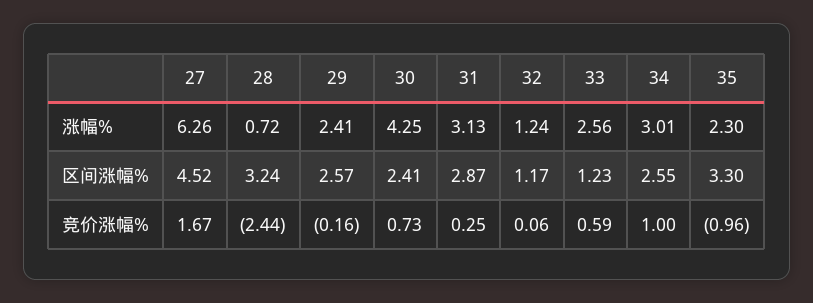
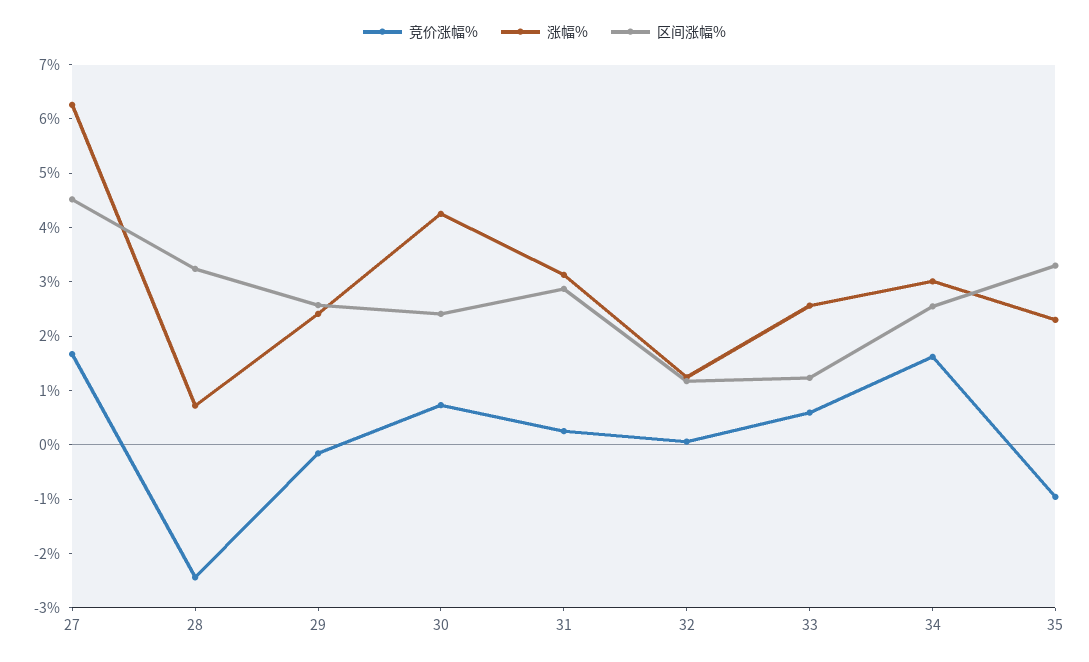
  {
    "涨幅%": {
      "27": 6.26,
      "28": 0.72,
      "29": 2.41,
      "30": 4.25,
      "31": 3.13,
      "32": 1.24,
      "33": 2.56,
      "34": 3.01,
      "35": 2.3
    },
    "区间涨幅%": {
      "27": 4.52,
      "28": 3.24,
      "29": 2.57,
      "30": 2.41,
      "31": 2.87,
      "32": 1.17,
      "33": 1.23,
      "34": 2.55,
      "35": 3.3
    },
    "竞价涨幅%": {
      "27": 1.67,
      "28": -2.44,
      "29": -0.16,
      "30": 0.73,
      "31": 0.25,
      "32": 0.06,
      "33": 0.59,
-     "34": 1,
+     "34": 1.6,
      "35": -0.96
    }
  }

